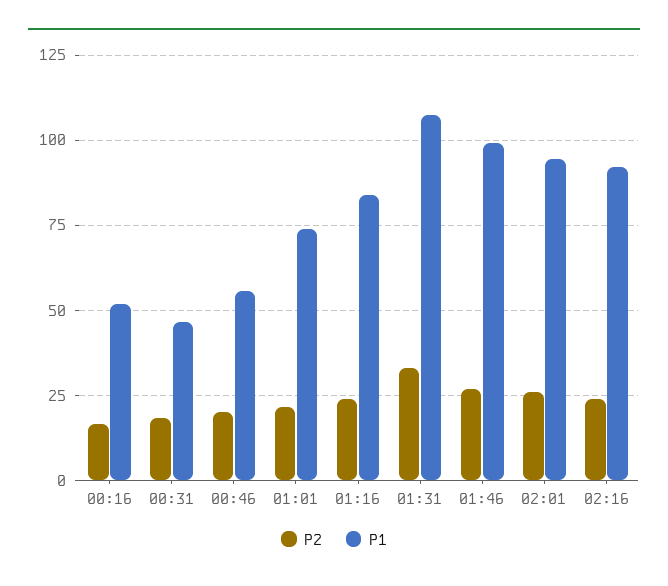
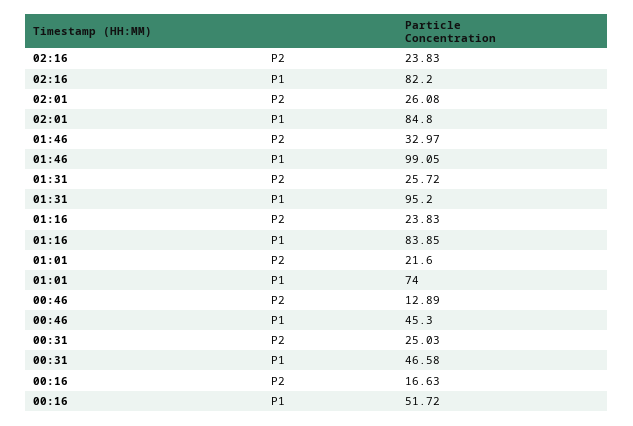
  {
    "P2": {
      "00:16": 16.63,
-     "00:31": 17.5,
+     "00:31": 25.03,
-     "00:46": 20,
+     "00:46": 12.89,
      "01:01": 21.6,
      "01:16": 23.83,
-     "01:31": 32.5,
+     "01:31": 25.72,
-     "01:46": 27.5,
+     "01:46": 32.97,
      "02:01": 26.08,
      "02:16": 23.83
    },
    "P1": {
      "00:16": 51.72,
      "00:31": 46.58,
-     "00:46": 55,
+     "00:46": 45.3,
      "01:01": 74,
      "01:16": 83.85,
-     "01:31": 107.5,
+     "01:31": 95.2,
      "01:46": 99.05,
-     "02:01": 95,
+     "02:01": 84.8,
-     "02:16": 92.5
+     "02:16": 82.2
    }
  }

